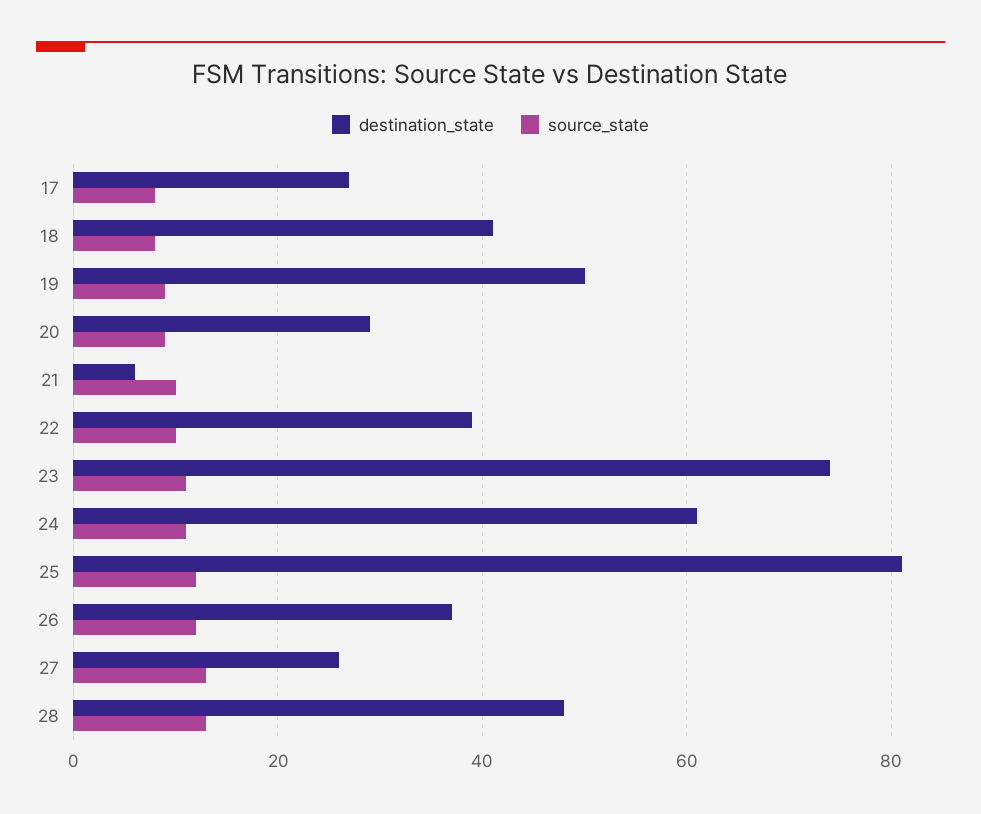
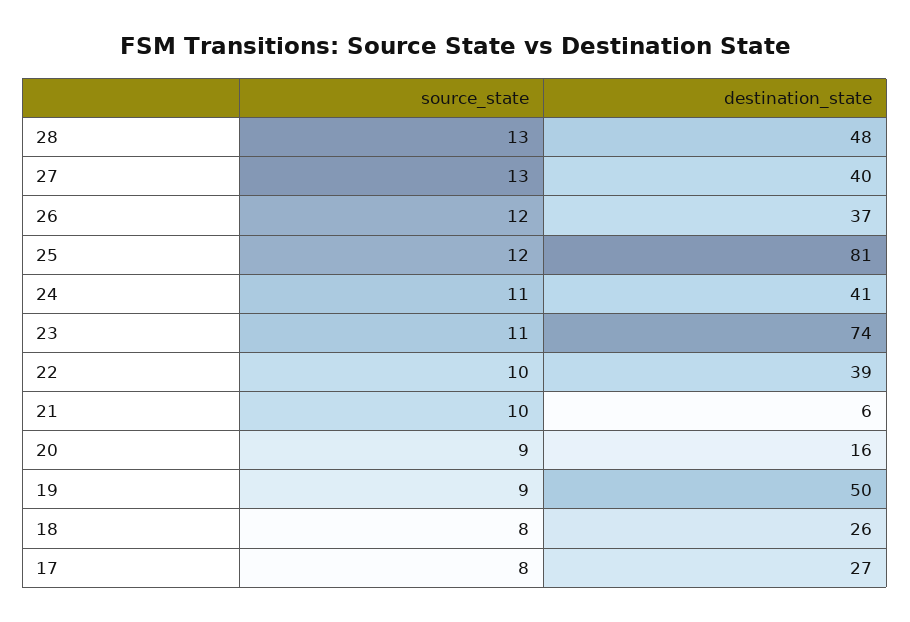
  {
    "destination_state": {
      "17": 27,
-     "18": 40,
+     "18": 26,
      "19": 50,
-     "20": 30,
+     "20": 16,
      "21": 6,
      "22": 39,
      "23": 74,
-     "24": 60,
+     "24": 41,
      "25": 81,
      "26": 37,
-     "27": 25,
+     "27": 40,
      "28": 48
    },
    "source_state": {
      "17": 8,
      "18": 8,
      "19": 9,
      "20": 9,
      "21": 10,
      "22": 10,
      "23": 11,
      "24": 11,
      "25": 12,
      "26": 12,
      "27": 13,
      "28": 13
    }
  }

